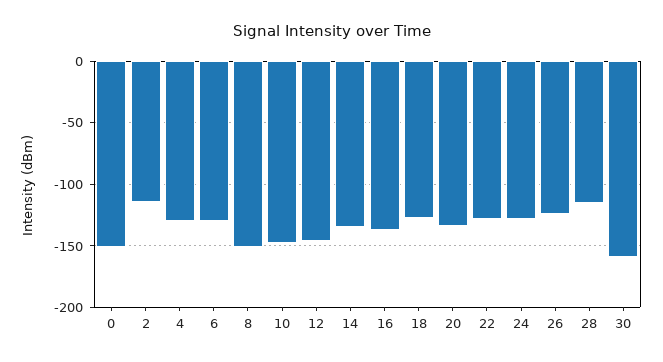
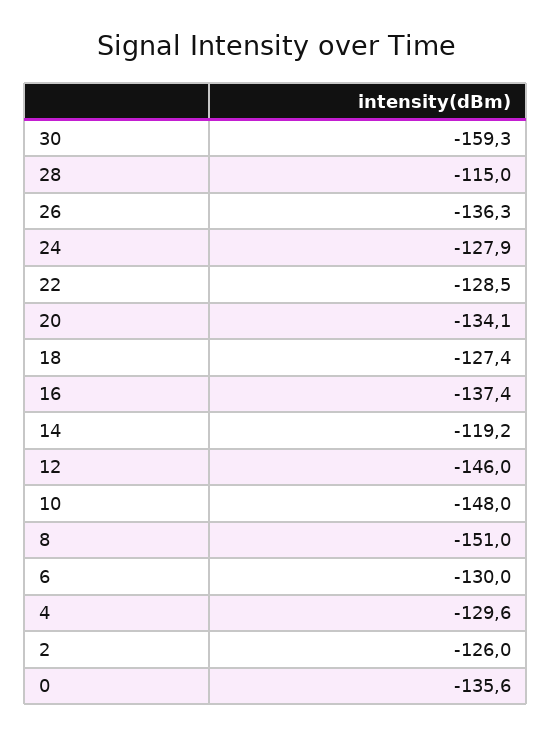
  {
-   "0": -150,
+   "0": -135.6,
-   "2": -115,
+   "2": -126,
    "4": -129.6,
    "6": -130,
    "8": -151,
    "10": -148,
    "12": -146,
-   "14": -135,
+   "14": -119.2,
    "16": -137.4,
    "18": -127.4,
    "20": -134.1,
    "22": -128.5,
    "24": -127.9,
-   "26": -125,
+   "26": -136.3,
    "28": -115,
    "30": -159.3
  }

